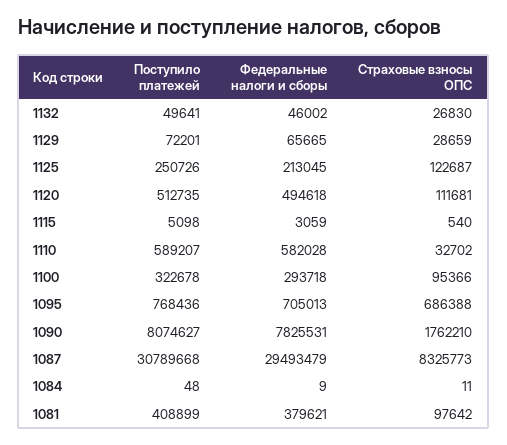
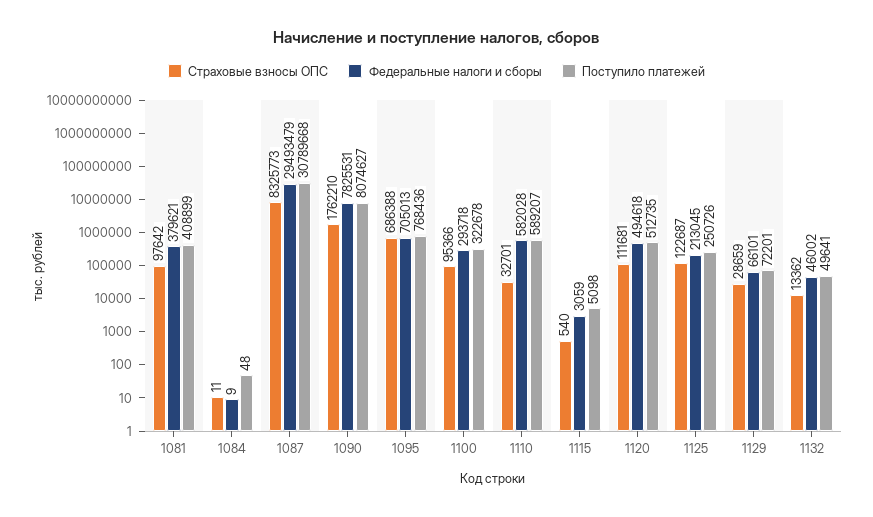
  {
    "Поступило платежей": {
      "1132": 49641,
      "1129": 72201,
      "1125": 250726,
      "1120": 512735,
      "1115": 5098,
      "1110": 589207,
      "1100": 322678,
      "1095": 768436,
      "1090": 8074627,
      "1087": 30789668,
      "1084": 48,
      "1081": 408899
    },
    "Федеральные налоги и сборы": {
      "1132": 46002,
-     "1129": 65665,
+     "1129": 66101,
      "1125": 213045,
      "1120": 494618,
      "1115": 3059,
      "1110": 582028,
      "1100": 293718,
      "1095": 705013,
      "1090": 7825531,
      "1087": 29493479,
      "1084": 9,
      "1081": 379621
    },
    "Страховые взносы ОПС": {
-     "1132": 26830,
+     "1132": 13362,
      "1129": 28659,
      "1125": 122687,
      "1120": 111681,
      "1115": 540,
-     "1110": 32702,
+     "1110": 32701,
      "1100": 95366,
      "1095": 686388,
      "1090": 1762210,
      "1087": 8325773,
      "1084": 11,
      "1081": 97642
    }
  }

